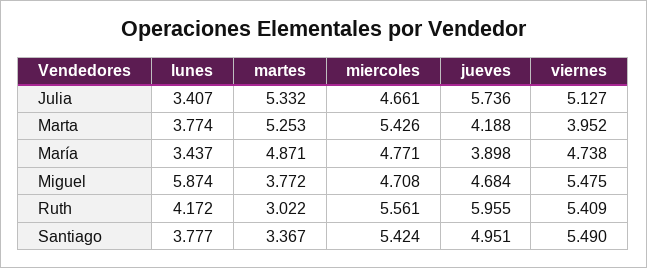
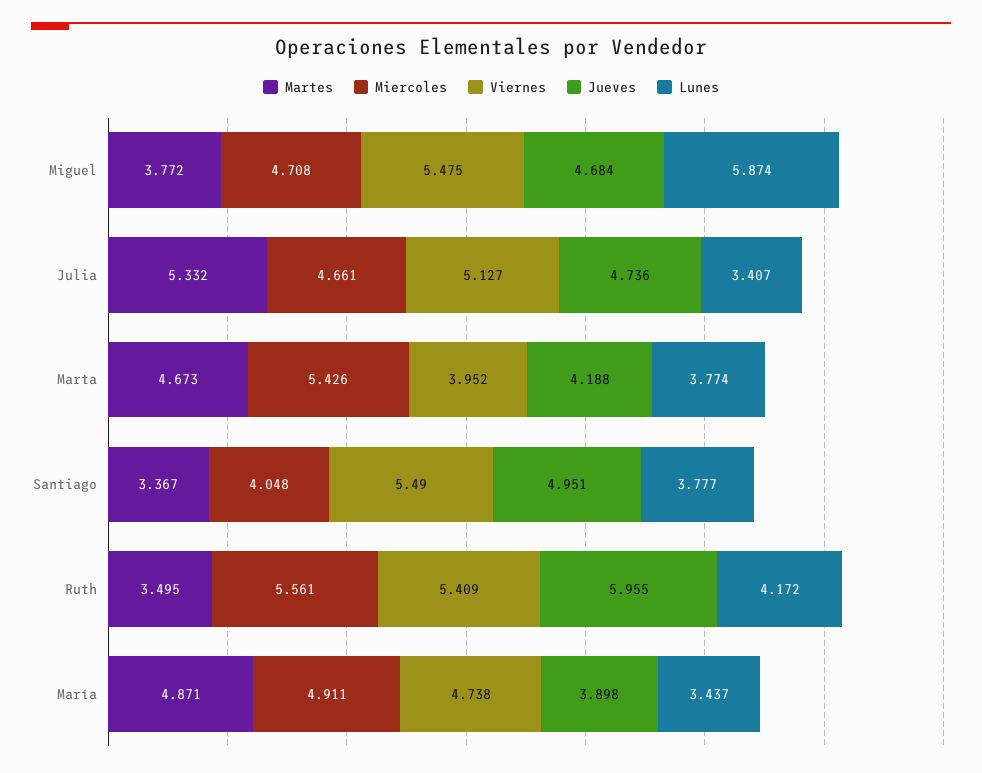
  {
    "lunes": {
      "Julia": 3.407,
      "Marta": 3.774,
      "María": 3.437,
      "Miguel": 5.874,
      "Ruth": 4.172,
      "Santiago": 3.777
    },
    "martes": {
      "Julia": 5.332,
-     "Marta": 5.253,
+     "Marta": 4.673,
      "María": 4.871,
      "Miguel": 3.772,
-     "Ruth": 3.022,
+     "Ruth": 3.495,
      "Santiago": 3.367
    },
    "miercoles": {
      "Julia": 4.661,
      "Marta": 5.426,
-     "María": 4.771,
+     "María": 4.911,
      "Miguel": 4.708,
      "Ruth": 5.561,
-     "Santiago": 5.424
+     "Santiago": 4.048
    },
    "jueves": {
-     "Julia": 5.736,
+     "Julia": 4.736,
      "Marta": 4.188,
      "María": 3.898,
      "Miguel": 4.684,
      "Ruth": 5.955,
      "Santiago": 4.951
    },
    "viernes": {
      "Julia": 5.127,
      "Marta": 3.952,
      "María": 4.738,
      "Miguel": 5.475,
      "Ruth": 5.409,
      "Santiago": 5.49
    }
  }

